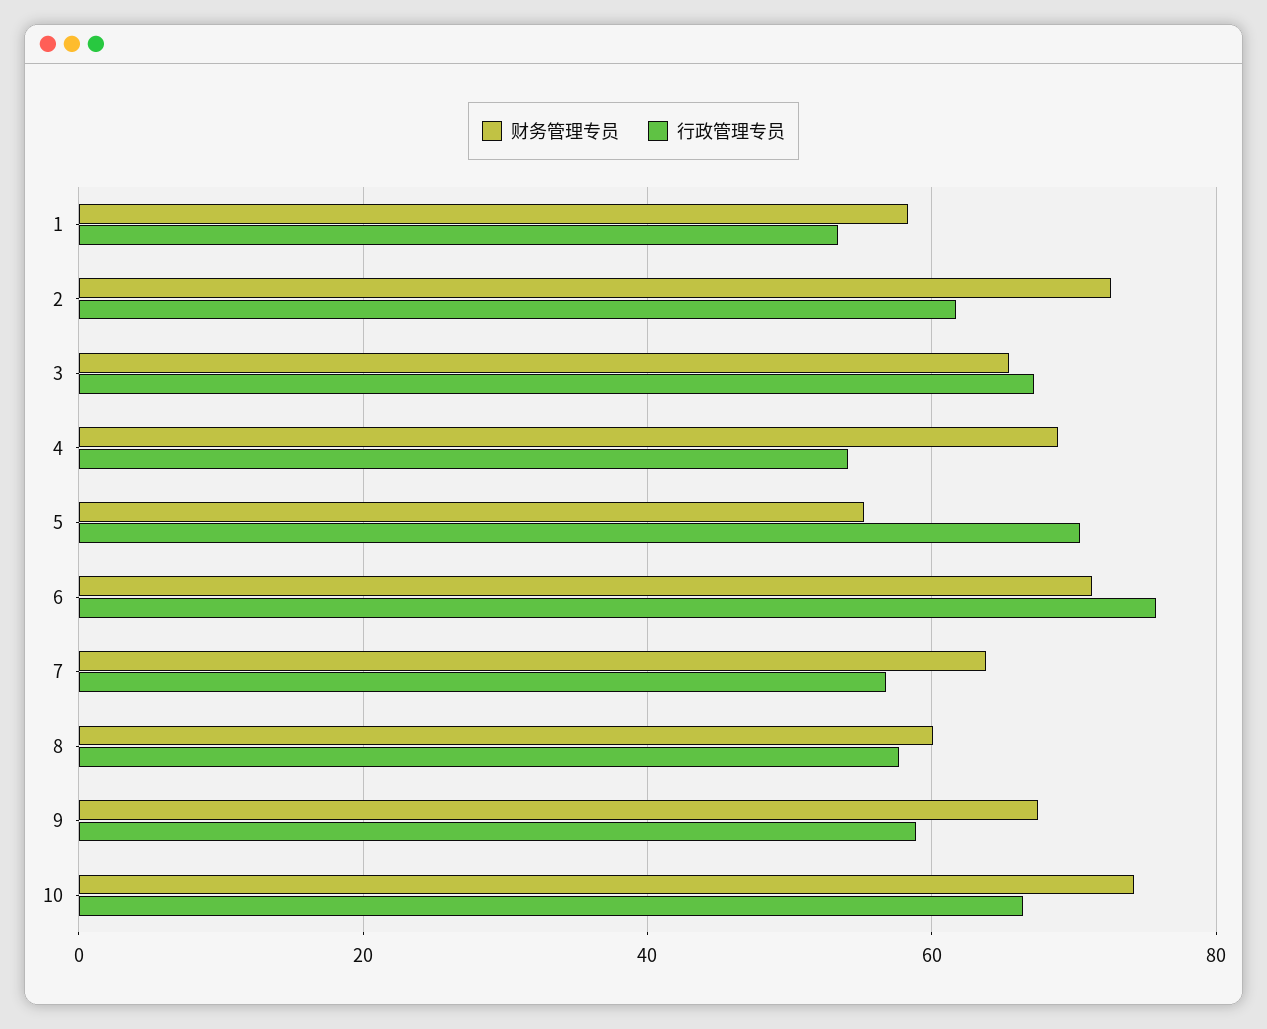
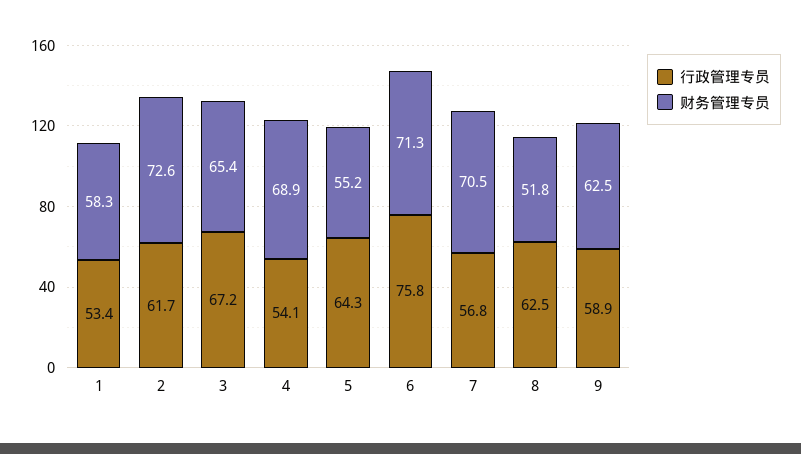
  {
    "财务管理专员": {
      "1": 58.3,
      "2": 72.6,
      "3": 65.4,
      "4": 68.9,
      "5": 55.2,
      "6": 71.3,
-     "7": 64,
+     "7": 70.5,
-     "8": 60,
+     "8": 51.8,
-     "9": 68,
+     "9": 62.5
-     "10": 74
    },
    "行政管理专员": {
      "1": 53.4,
      "2": 61.7,
      "3": 67.2,
      "4": 54.1,
-     "5": 70,
+     "5": 64.3,
      "6": 75.8,
      "7": 56.8,
-     "8": 58,
+     "8": 62.5,
-     "9": 58.9,
+     "9": 58.9
-     "10": 66
    }
  }

